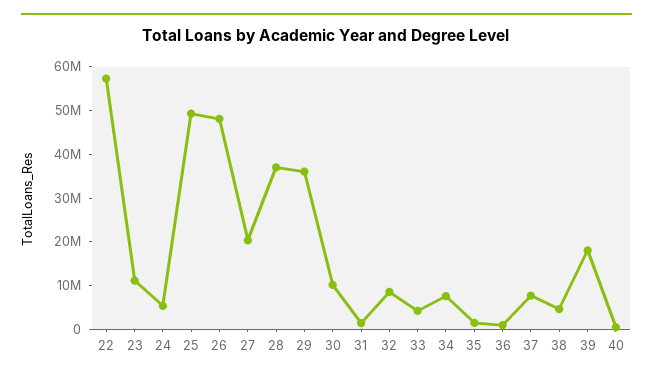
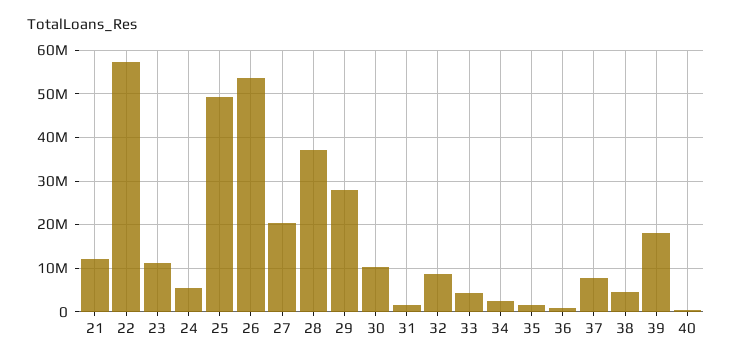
  {
    "22": 58000000,
    "23": 12000000,
    "24": 6000000,
    "25": 50000000,
-   "26": 48000000,
+   "26": 54000000,
    "27": 20000000,
    "28": 38000000,
-   "29": 36000000,
+   "29": 28000000,
    "30": 10000000,
    "31": 2000000,
    "32": 8000000,
    "33": 4000000,
-   "34": 8000000,
+   "34": 2000000,
    "35": 2000000,
    "36": 0,
    "37": 8000000,
    "38": 4000000,
    "39": 18000000,
-   "40": 0
+   "40": 0,
+   "21": 12000000
  }

